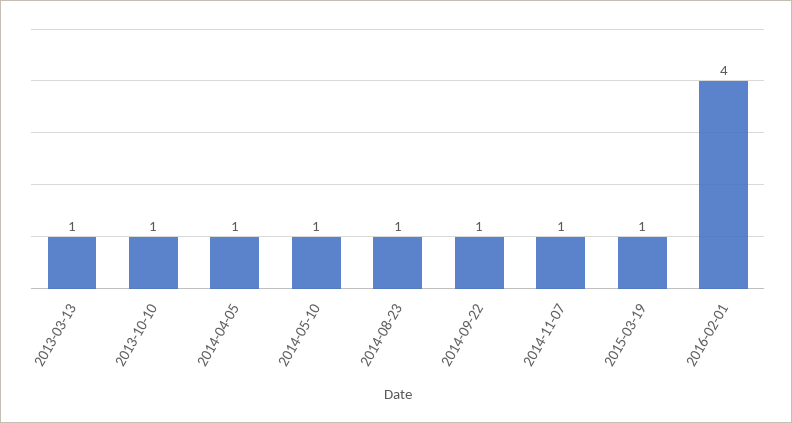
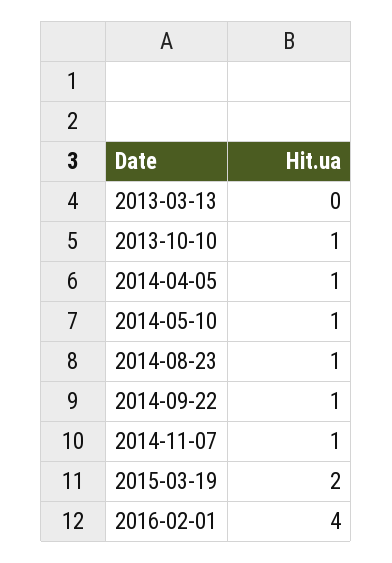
  {
-   "2013-03-13": 1,
+   "2013-03-13": 0,
    "2013-10-10": 1,
    "2014-04-05": 1,
    "2014-05-10": 1,
    "2014-08-23": 1,
    "2014-09-22": 1,
    "2014-11-07": 1,
-   "2015-03-19": 1,
+   "2015-03-19": 2,
    "2016-02-01": 4
  }

